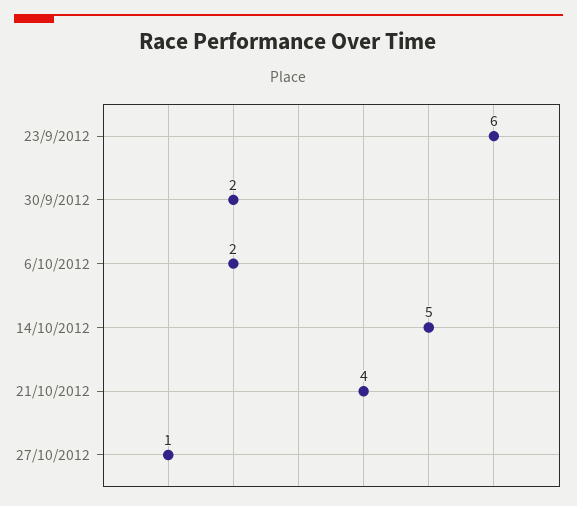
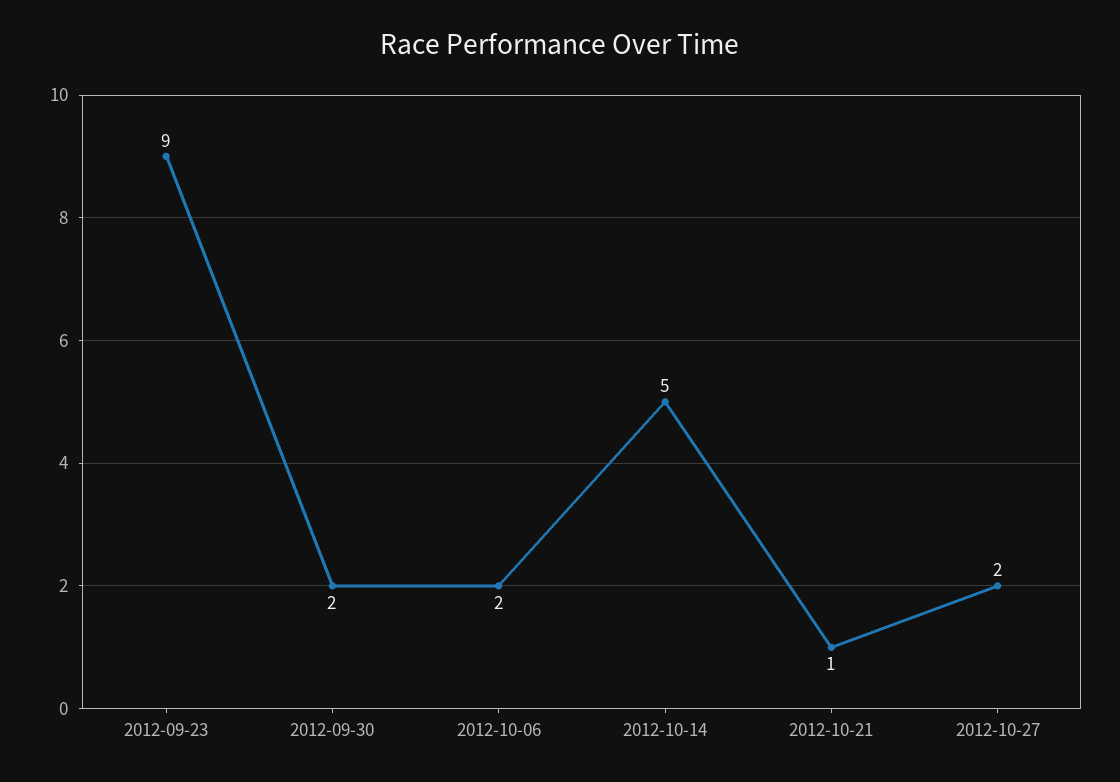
  {
-   "23/9/2012": 6,
+   "23/9/2012": 9,
    "30/9/2012": 2,
    "6/10/2012": 2,
    "14/10/2012": 5,
-   "21/10/2012": 4,
+   "21/10/2012": 1,
-   "27/10/2012": 1
+   "27/10/2012": 2
  }

